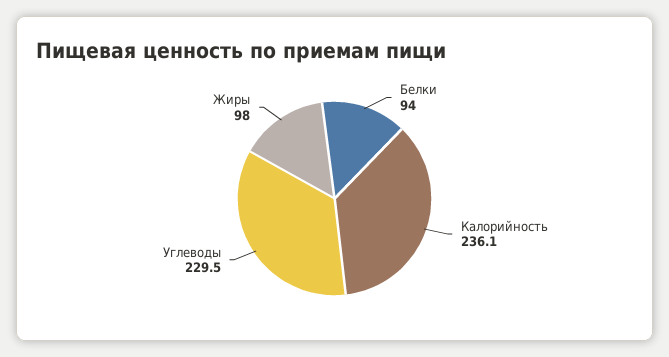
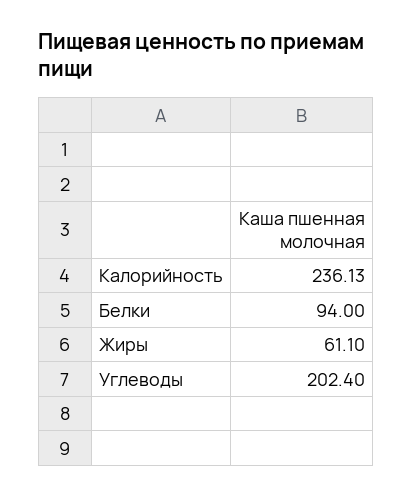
  {
    "Белки": 94,
    "Калорийность": 236.13,
-   "Углеводы": 229.5,
+   "Углеводы": 202.4,
-   "Жиры": 98
+   "Жиры": 61.1
  }

